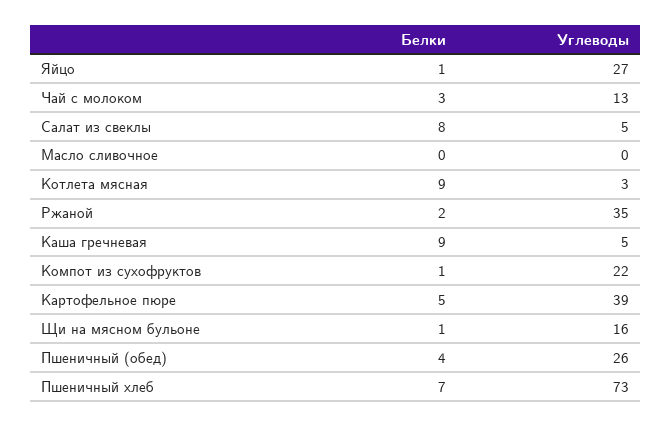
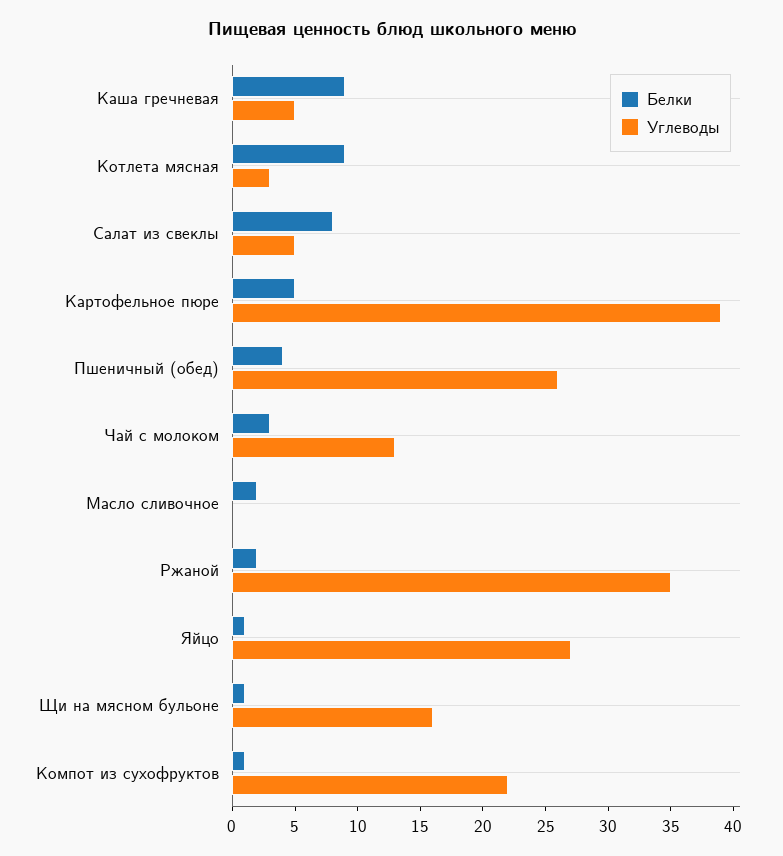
  {
    "Белки": {
      "Яйцо": 1,
      "Чай с молоком": 3,
      "Салат из свеклы": 8,
-     "Масло сливочное": 0,
+     "Масло сливочное": 2,
      "Котлета мясная": 9,
      "Ржаной": 2,
      "Каша гречневая": 9,
      "Компот из сухофруктов": 1,
      "Картофельное пюре": 5,
      "Щи на мясном бульоне": 1,
-     "Пшеничный (обед)": 4,
+     "Пшеничный (обед)": 4
-     "Пшеничный хлеб": 7
    },
    "Углеводы": {
      "Яйцо": 27,
      "Чай с молоком": 13,
      "Салат из свеклы": 5,
      "Масло сливочное": 0,
      "Котлета мясная": 3,
      "Ржаной": 35,
      "Каша гречневая": 5,
      "Компот из сухофруктов": 22,
      "Картофельное пюре": 39,
      "Щи на мясном бульоне": 16,
-     "Пшеничный (обед)": 26,
+     "Пшеничный (обед)": 26
-     "Пшеничный хлеб": 73
    }
  }

